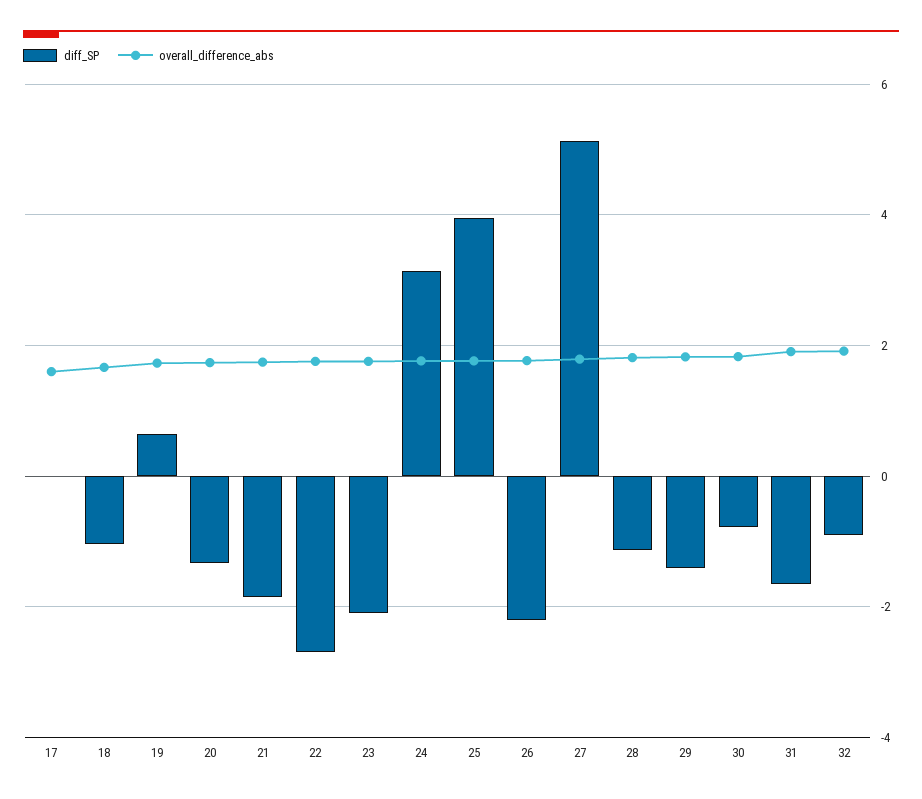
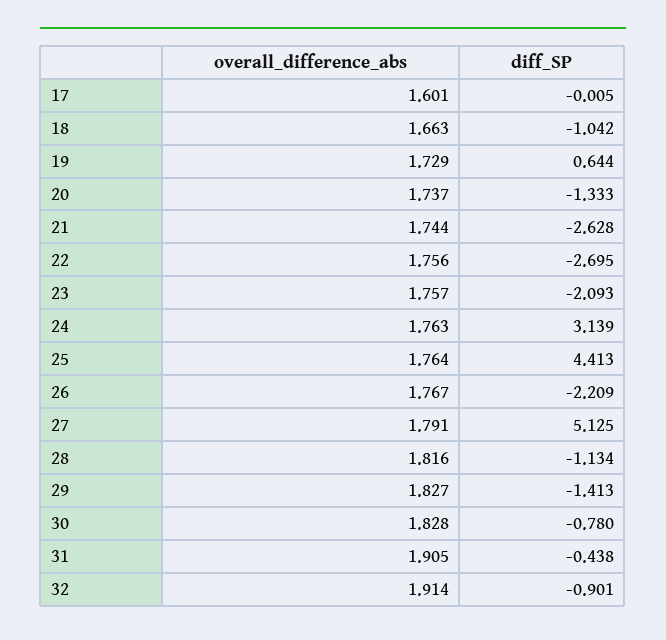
  {
    "diff_SP": {
      "17": -0.005,
      "18": -1.042,
      "19": 0.644,
      "20": -1.333,
-     "21": -1.8,
+     "21": -2.628,
      "22": -2.695,
      "23": -2.093,
      "24": 3.139,
-     "25": 4,
+     "25": 4.413,
      "26": -2.209,
      "27": 5.125,
      "28": -1.134,
      "29": -1.413,
      "30": -0.78,
-     "31": -1.6,
+     "31": -0.438,
      "32": -0.901
    },
    "overall_difference_abs": {
      "17": 1.601,
      "18": 1.663,
      "19": 1.729,
      "20": 1.737,
      "21": 1.744,
      "22": 1.756,
      "23": 1.757,
      "24": 1.763,
      "25": 1.764,
      "26": 1.767,
      "27": 1.791,
      "28": 1.816,
      "29": 1.827,
      "30": 1.828,
      "31": 1.905,
      "32": 1.914
    }
  }

